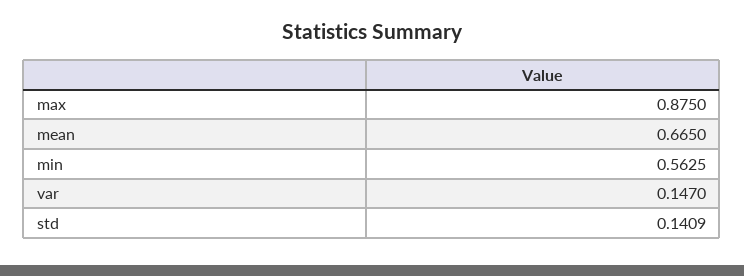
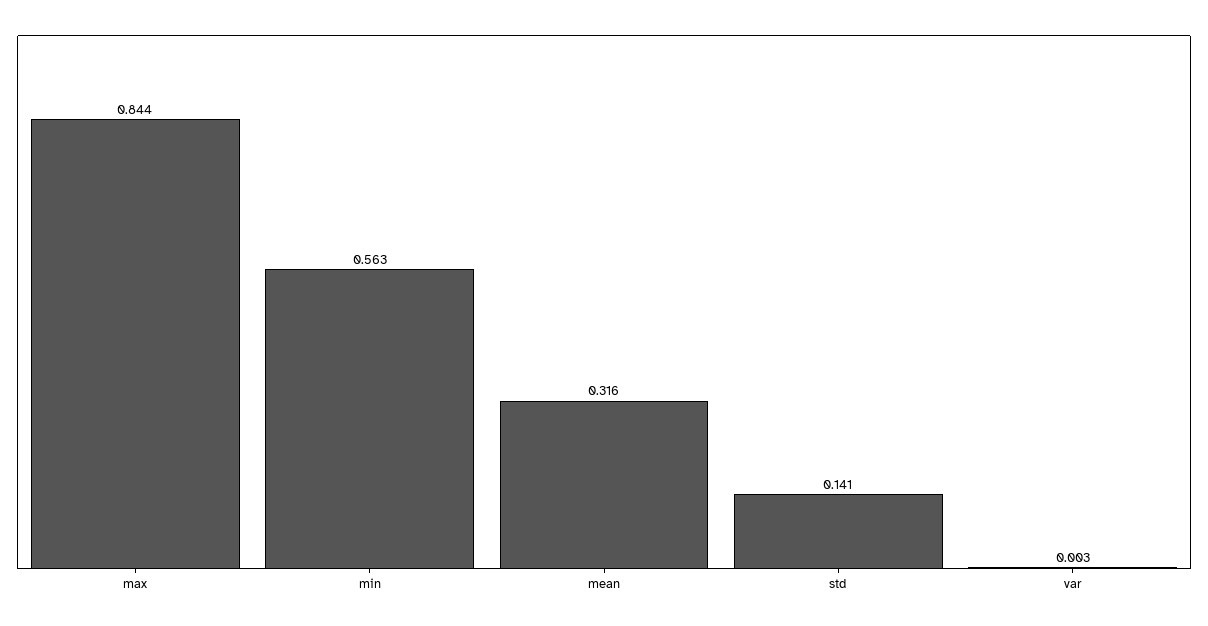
  {
-   "max": 0.875,
+   "max": 0.844,
-   "mean": 0.665,
+   "mean": 0.316,
    "min": 0.5625,
-   "var": 0.147,
+   "var": 0.003,
    "std": 0.1409
  }

